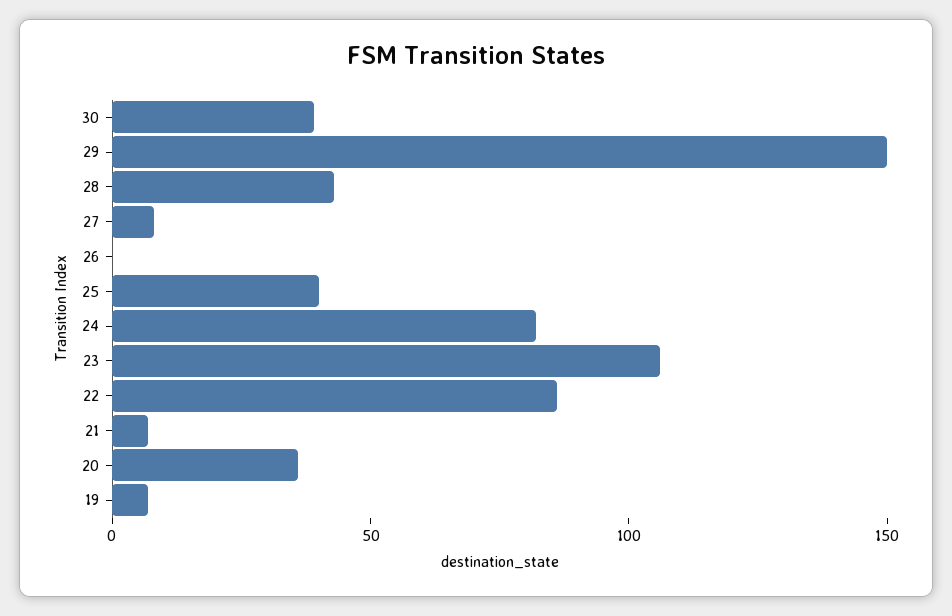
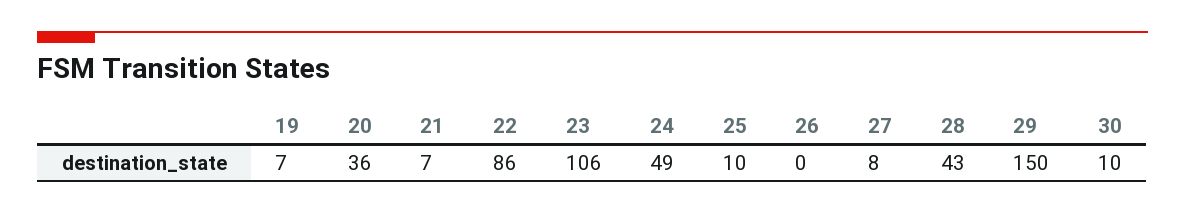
  {
-   "30": 40,
+   "30": 10,
    "29": 150,
    "28": 43,
    "27": 8,
    "26": 0,
-   "25": 40,
+   "25": 10,
-   "24": 80,
+   "24": 49,
    "23": 106,
    "22": 86,
    "21": 7,
    "20": 36,
    "19": 7
  }

